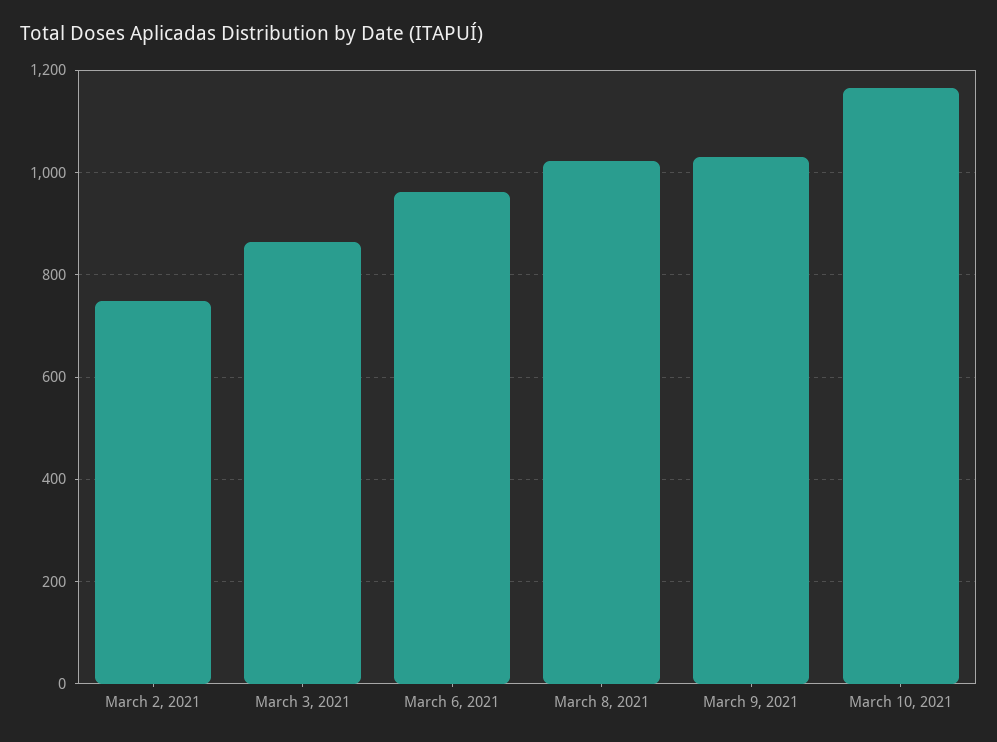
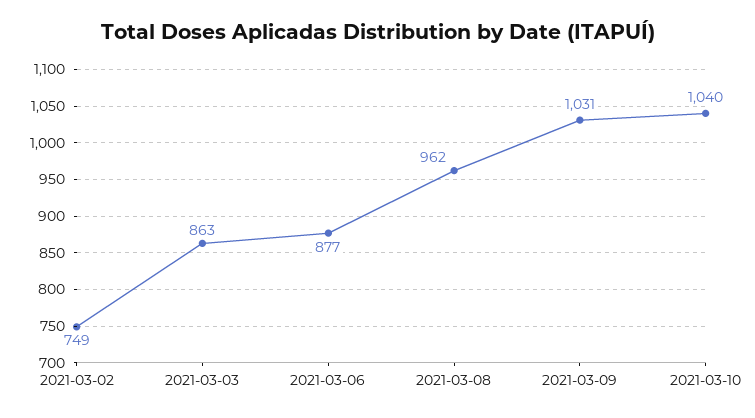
  {
    "March 2, 2021": 749,
    "March 3, 2021": 863,
-   "March 6, 2021": 960,
+   "March 6, 2021": 877,
-   "March 8, 2021": 1020,
+   "March 8, 2021": 962,
    "March 9, 2021": 1031,
-   "March 10, 2021": 1160
+   "March 10, 2021": 1040
  }

